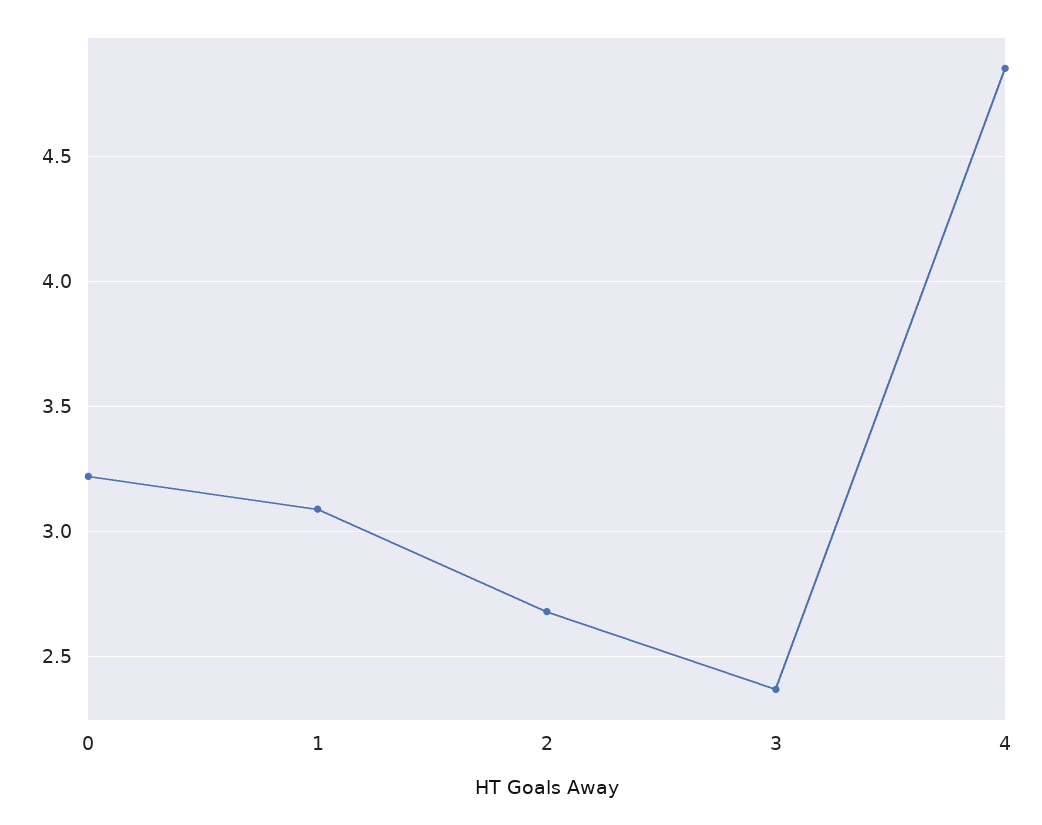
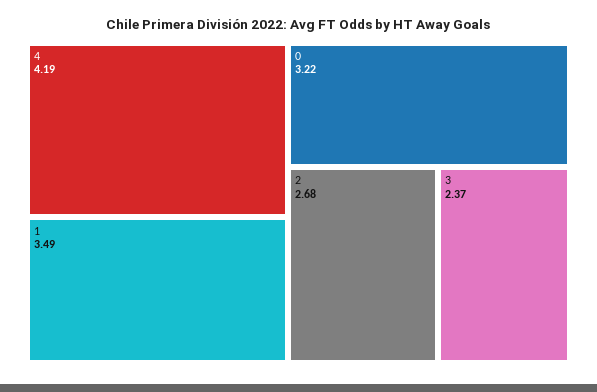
  {
    "0": 3.22,
-   "1": 3.1,
+   "1": 3.49,
    "2": 2.68,
    "3": 2.37,
-   "4": 4.85
+   "4": 4.19
  }

